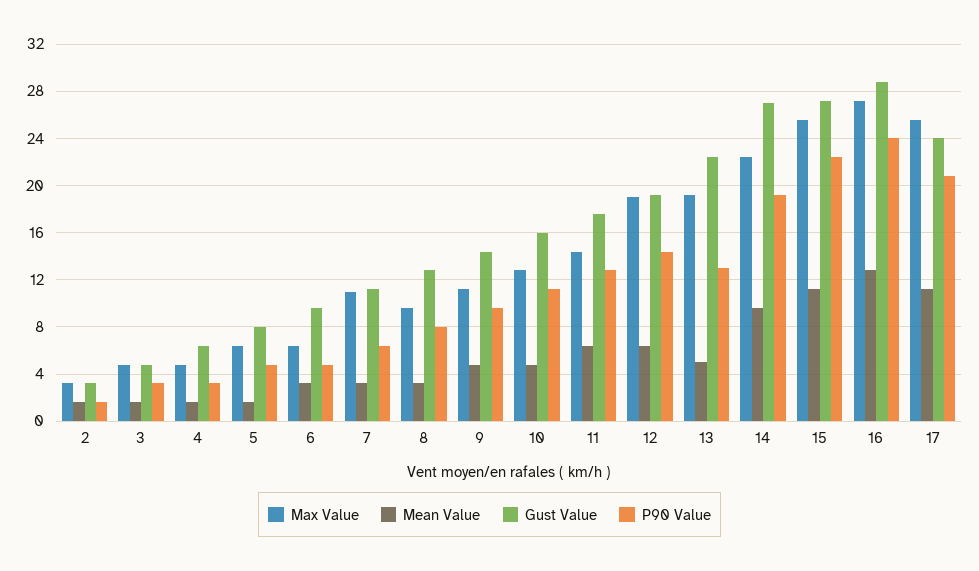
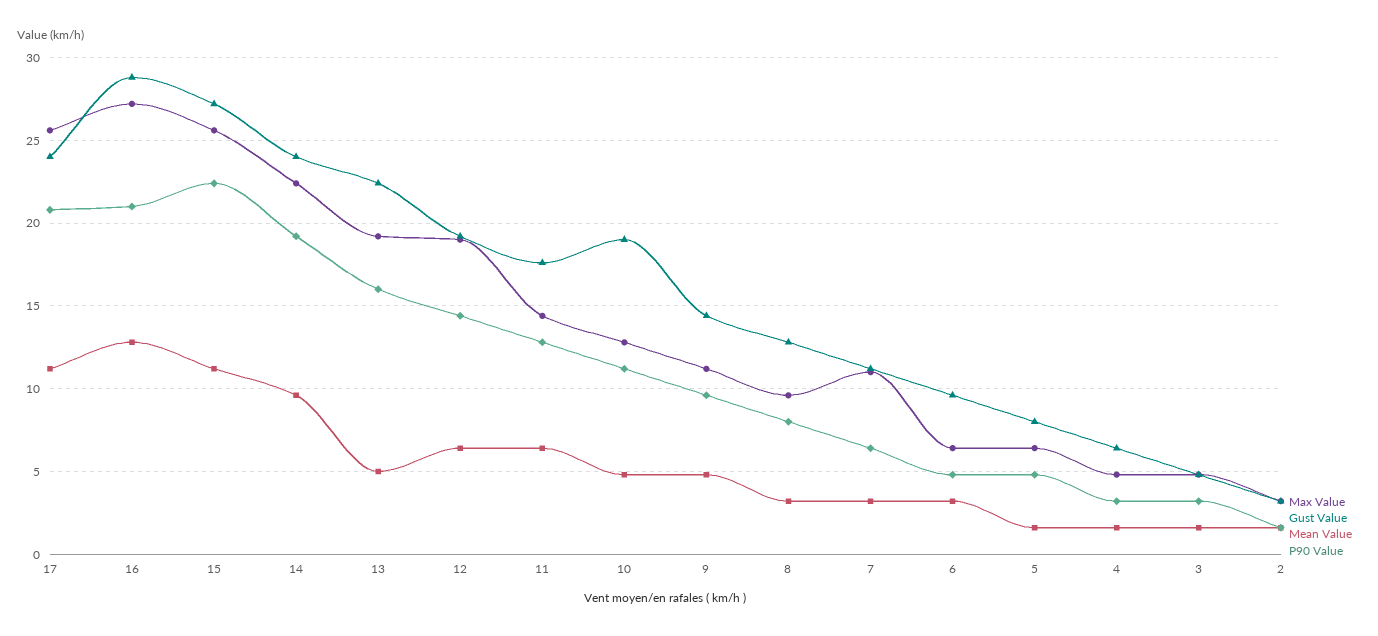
  {
    "Max Value": {
      "2": 3,
      "3": 5,
      "4": 5,
      "5": 6.5,
      "6": 6.5,
      "7": 11,
      "8": 9.5,
      "9": 11,
      "10": 13,
      "11": 14.5,
      "12": 19,
      "13": 19,
      "14": 22.5,
      "15": 25.5,
      "16": 27,
      "17": 25.5
    },
    "Mean Value": {
      "2": 1.5,
      "3": 1.5,
      "4": 1.5,
      "5": 1.5,
      "6": 3,
      "7": 3,
      "8": 3,
      "9": 5,
      "10": 5,
      "11": 6.5,
      "12": 6.5,
      "13": 5,
      "14": 9.5,
      "15": 11,
      "16": 13,
      "17": 11
    },
    "Gust Value": {
      "2": 3,
      "3": 5,
      "4": 6.5,
      "5": 8,
      "6": 9.5,
      "7": 11,
      "8": 13,
      "9": 14.5,
-     "10": 16,
+     "10": 19,
      "11": 17.5,
      "12": 19,
      "13": 22.5,
-     "14": 27,
+     "14": 24,
      "15": 27,
      "16": 29,
      "17": 24
    },
    "P90 Value": {
      "2": 1.5,
      "3": 3,
      "4": 3,
      "5": 5,
      "6": 5,
      "7": 6.5,
      "8": 8,
      "9": 9.5,
      "10": 11,
      "11": 13,
      "12": 14.5,
-     "13": 13,
+     "13": 16,
      "14": 19,
      "15": 22.5,
-     "16": 24,
+     "16": 21,
      "17": 21
    }
  }

